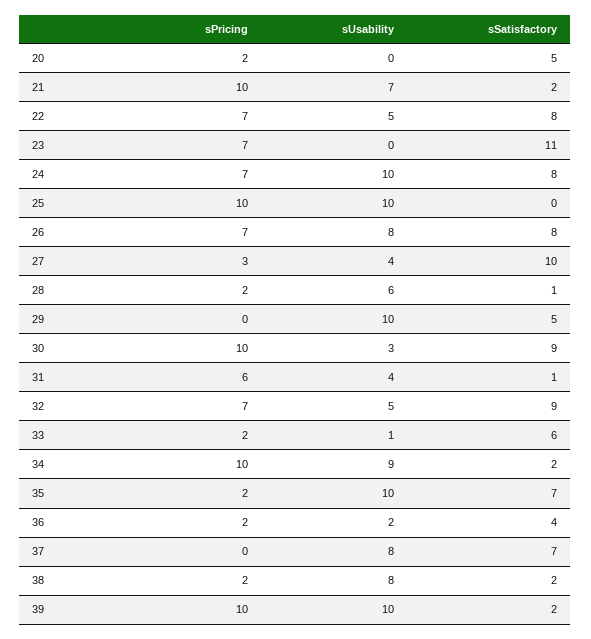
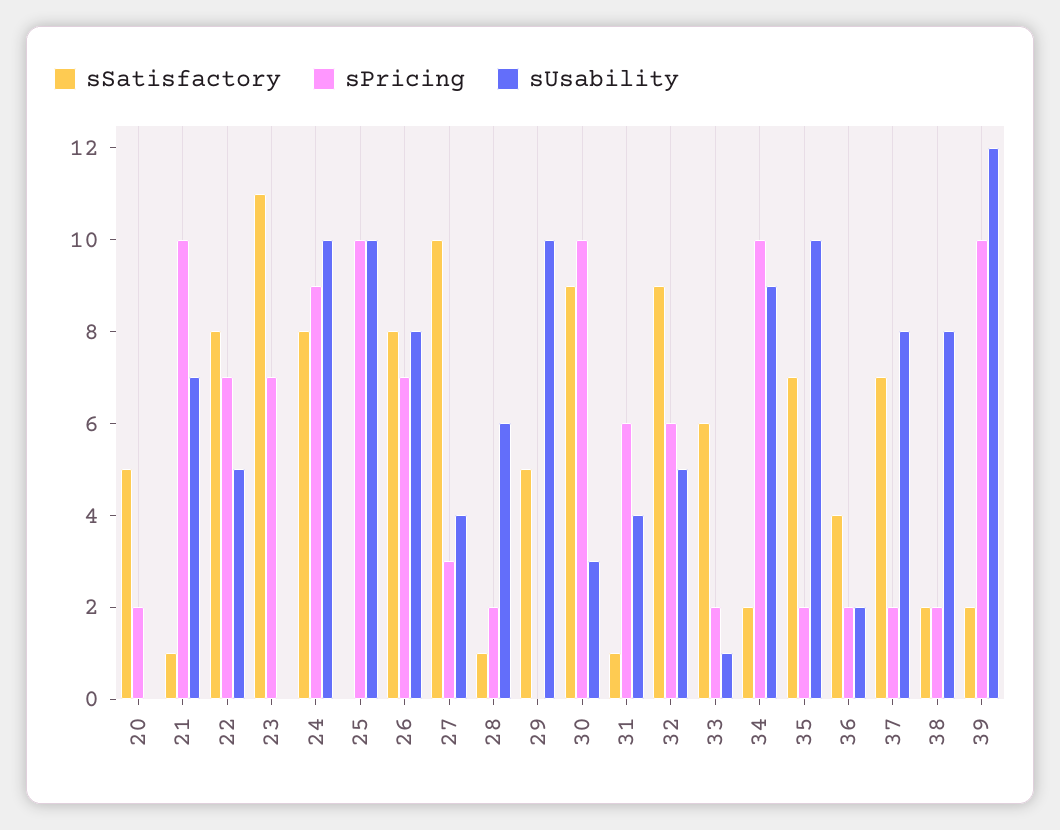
  {
    "sPricing": {
      "20": 2,
      "21": 10,
      "22": 7,
      "23": 7,
-     "24": 7,
+     "24": 9,
      "25": 10,
      "26": 7,
      "27": 3,
      "28": 2,
      "29": 0,
      "30": 10,
      "31": 6,
-     "32": 7,
+     "32": 6,
      "33": 2,
      "34": 10,
      "35": 2,
      "36": 2,
-     "37": 0,
+     "37": 2,
      "38": 2,
      "39": 10
    },
    "sUsability": {
      "20": 0,
      "21": 7,
      "22": 5,
      "23": 0,
      "24": 10,
      "25": 10,
      "26": 8,
      "27": 4,
      "28": 6,
      "29": 10,
      "30": 3,
      "31": 4,
      "32": 5,
      "33": 1,
      "34": 9,
      "35": 10,
      "36": 2,
      "37": 8,
      "38": 8,
-     "39": 10
+     "39": 12
    },
    "sSatisfactory": {
      "20": 5,
-     "21": 2,
+     "21": 1,
      "22": 8,
      "23": 11,
      "24": 8,
      "25": 0,
      "26": 8,
      "27": 10,
      "28": 1,
      "29": 5,
      "30": 9,
      "31": 1,
      "32": 9,
      "33": 6,
      "34": 2,
      "35": 7,
      "36": 4,
      "37": 7,
      "38": 2,
      "39": 2
    }
  }

